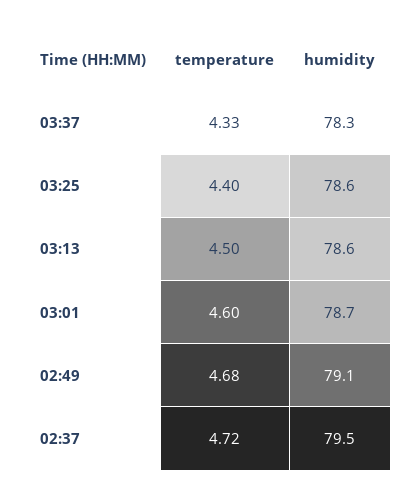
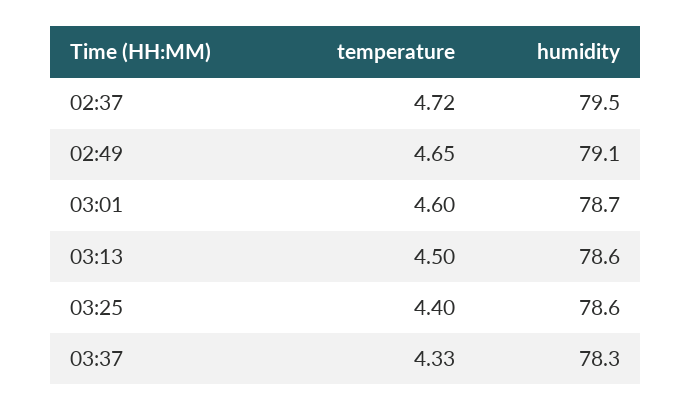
  {
    "temperature": {
      "03:37": 4.33,
      "03:25": 4.4,
      "03:13": 4.5,
      "03:01": 4.6,
-     "02:49": 4.68,
+     "02:49": 4.65,
      "02:37": 4.72
    },
    "humidity": {
      "03:37": 78.3,
      "03:25": 78.6,
      "03:13": 78.6,
      "03:01": 78.7,
      "02:49": 79.1,
      "02:37": 79.5
    }
  }

